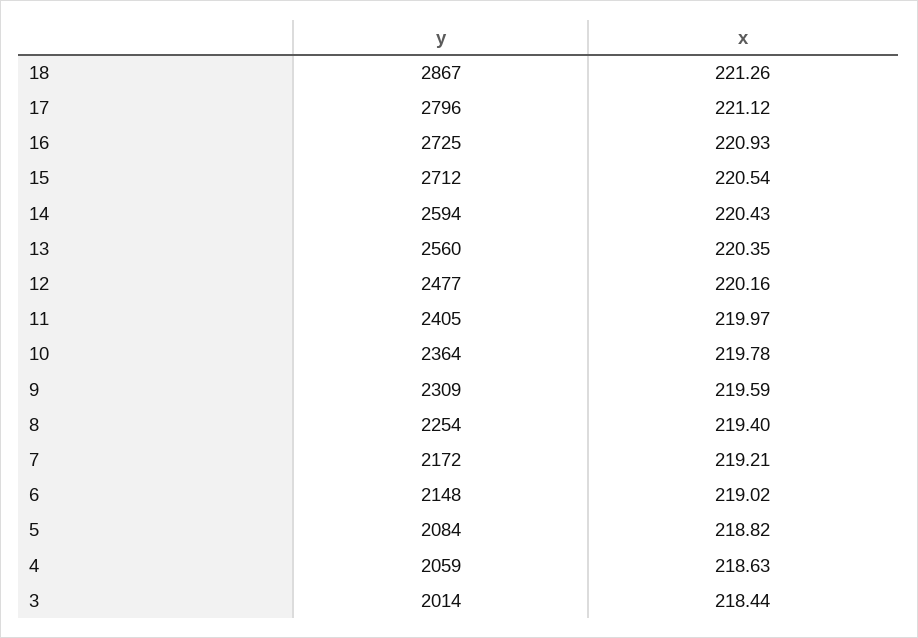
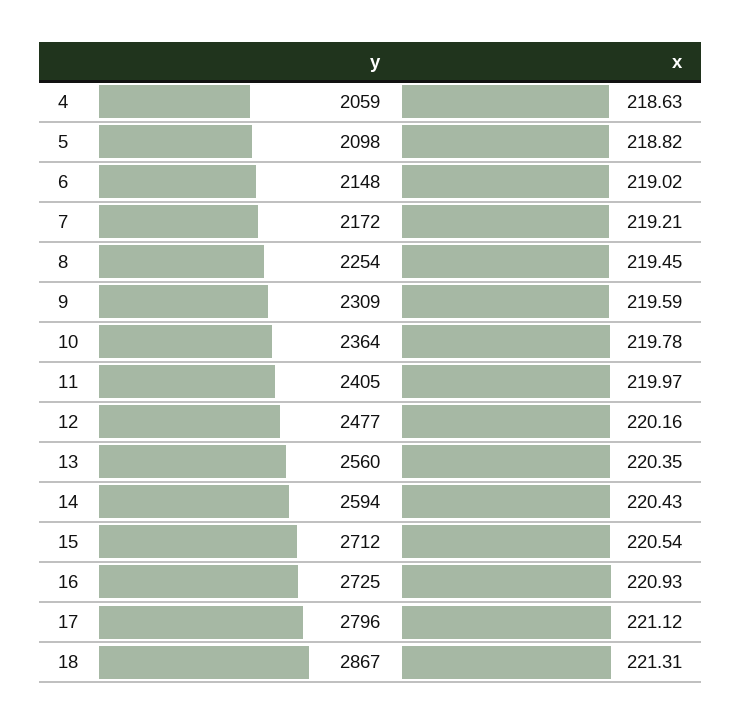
  {
    "y": {
      "18": 2867,
      "17": 2796,
      "16": 2725,
      "15": 2712,
      "14": 2594,
      "13": 2560,
      "12": 2477,
      "11": 2405,
      "10": 2364,
      "9": 2309,
      "8": 2254,
      "7": 2172,
      "6": 2148,
-     "5": 2084,
+     "5": 2098,
-     "4": 2059,
+     "4": 2059
-     "3": 2014
    },
    "x": {
-     "18": 221.26,
+     "18": 221.31,
      "17": 221.12,
      "16": 220.93,
      "15": 220.54,
      "14": 220.43,
      "13": 220.35,
      "12": 220.16,
      "11": 219.97,
      "10": 219.78,
      "9": 219.59,
-     "8": 219.4,
+     "8": 219.45,
      "7": 219.21,
      "6": 219.02,
      "5": 218.82,
-     "4": 218.63,
+     "4": 218.63
-     "3": 218.44
    }
  }

